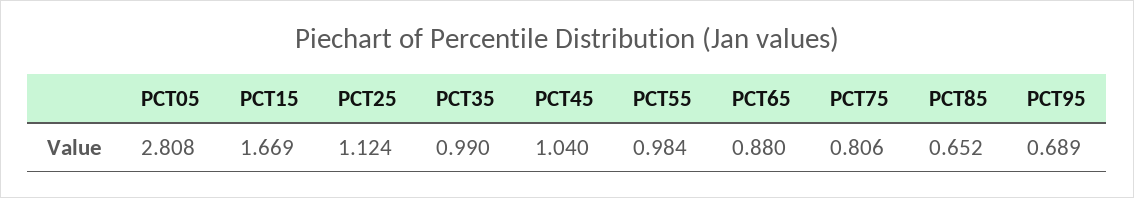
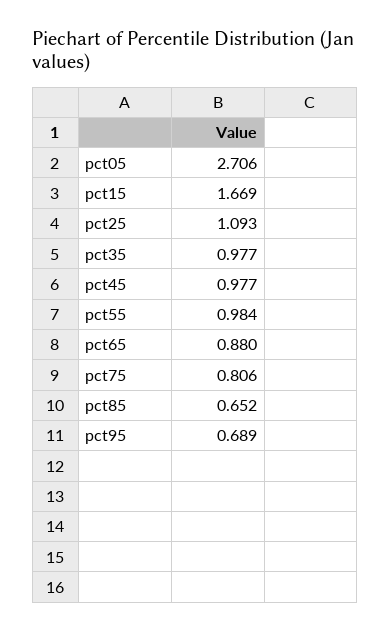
  {
-   "PCT05": 2.808,
+   "PCT05": 2.706,
    "PCT15": 1.669,
-   "PCT25": 1.124,
+   "PCT25": 1.093,
-   "PCT35": 0.99,
+   "PCT35": 0.977,
-   "PCT45": 1.04,
+   "PCT45": 0.977,
    "PCT55": 0.984,
    "PCT65": 0.88,
    "PCT75": 0.806,
    "PCT85": 0.652,
    "PCT95": 0.689
  }

